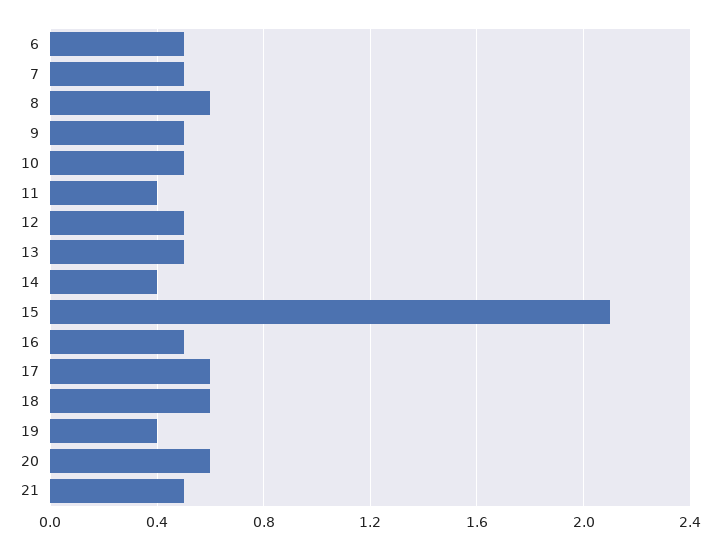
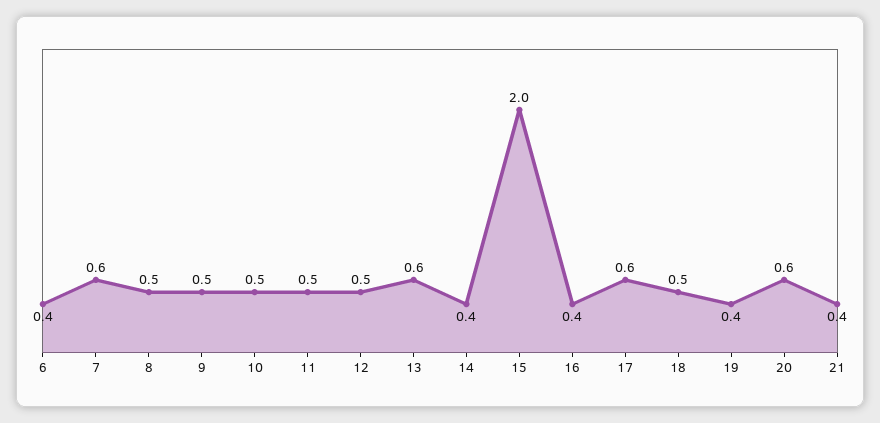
  {
-   "6": 0.5,
+   "6": 0.4,
-   "7": 0.5,
+   "7": 0.6,
-   "8": 0.6,
+   "8": 0.5,
    "9": 0.5,
    "10": 0.5,
-   "11": 0.4,
+   "11": 0.5,
    "12": 0.5,
-   "13": 0.5,
+   "13": 0.6,
    "14": 0.4,
-   "15": 2.1,
+   "15": 2,
-   "16": 0.5,
+   "16": 0.4,
    "17": 0.6,
-   "18": 0.6,
+   "18": 0.5,
    "19": 0.4,
    "20": 0.6,
-   "21": 0.5
+   "21": 0.4
  }

